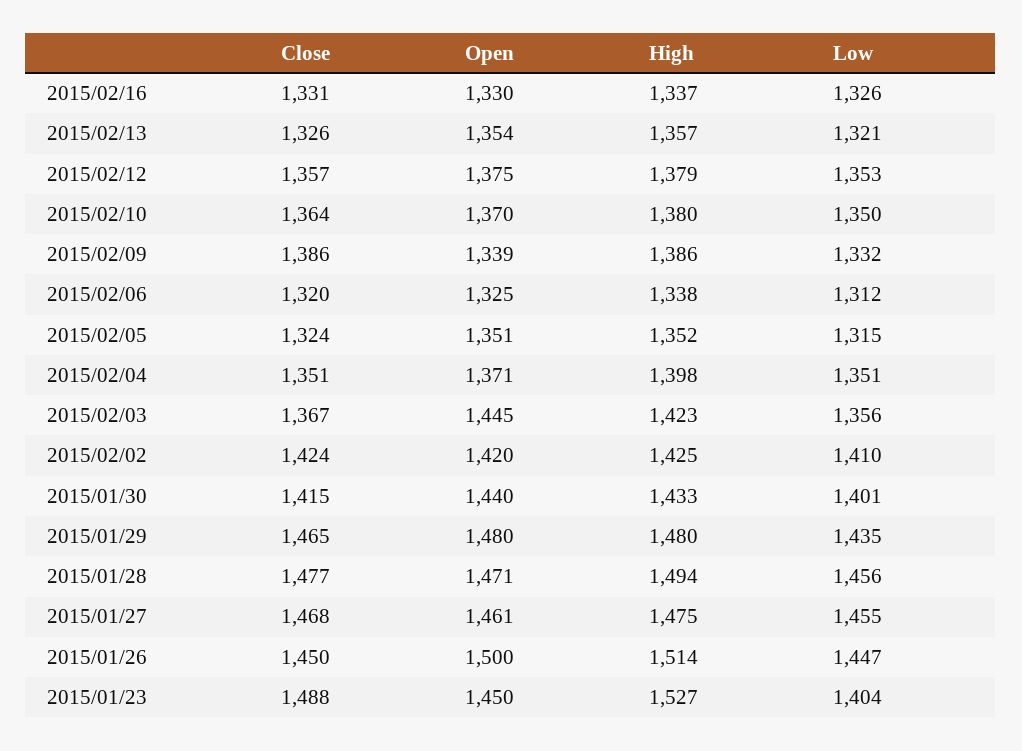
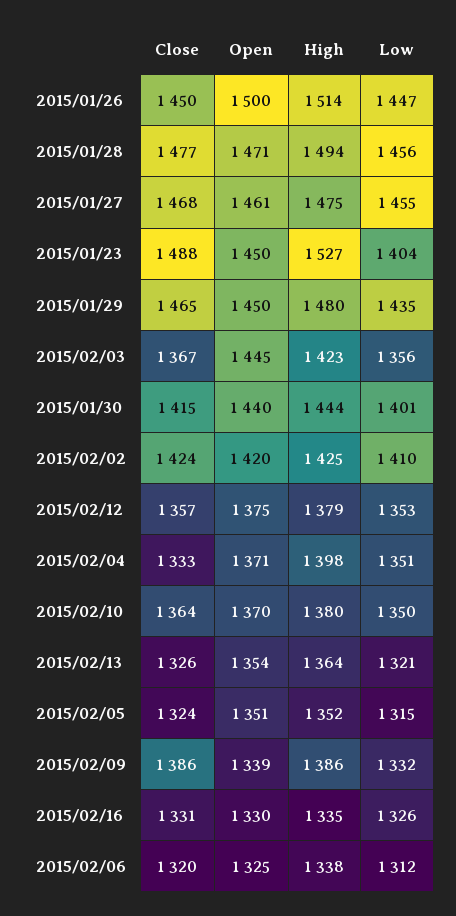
  {
    "Close": {
      "2015/02/16": 1331,
      "2015/02/13": 1326,
      "2015/02/12": 1357,
      "2015/02/10": 1364,
      "2015/02/09": 1386,
      "2015/02/06": 1320,
      "2015/02/05": 1324,
-     "2015/02/04": 1351,
+     "2015/02/04": 1333,
      "2015/02/03": 1367,
      "2015/02/02": 1424,
      "2015/01/30": 1415,
      "2015/01/29": 1465,
      "2015/01/28": 1477,
      "2015/01/27": 1468,
      "2015/01/26": 1450,
      "2015/01/23": 1488
    },
    "Open": {
      "2015/02/16": 1330,
      "2015/02/13": 1354,
      "2015/02/12": 1375,
      "2015/02/10": 1370,
      "2015/02/09": 1339,
      "2015/02/06": 1325,
      "2015/02/05": 1351,
      "2015/02/04": 1371,
      "2015/02/03": 1445,
      "2015/02/02": 1420,
      "2015/01/30": 1440,
-     "2015/01/29": 1480,
+     "2015/01/29": 1450,
      "2015/01/28": 1471,
      "2015/01/27": 1461,
      "2015/01/26": 1500,
      "2015/01/23": 1450
    },
    "High": {
-     "2015/02/16": 1337,
+     "2015/02/16": 1335,
-     "2015/02/13": 1357,
+     "2015/02/13": 1364,
      "2015/02/12": 1379,
      "2015/02/10": 1380,
      "2015/02/09": 1386,
      "2015/02/06": 1338,
      "2015/02/05": 1352,
      "2015/02/04": 1398,
      "2015/02/03": 1423,
      "2015/02/02": 1425,
-     "2015/01/30": 1433,
+     "2015/01/30": 1444,
      "2015/01/29": 1480,
      "2015/01/28": 1494,
      "2015/01/27": 1475,
      "2015/01/26": 1514,
      "2015/01/23": 1527
    },
    "Low": {
      "2015/02/16": 1326,
      "2015/02/13": 1321,
      "2015/02/12": 1353,
      "2015/02/10": 1350,
      "2015/02/09": 1332,
      "2015/02/06": 1312,
      "2015/02/05": 1315,
      "2015/02/04": 1351,
      "2015/02/03": 1356,
      "2015/02/02": 1410,
      "2015/01/30": 1401,
      "2015/01/29": 1435,
      "2015/01/28": 1456,
      "2015/01/27": 1455,
      "2015/01/26": 1447,
      "2015/01/23": 1404
    }
  }

